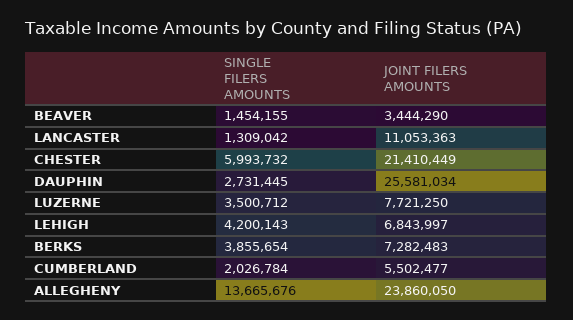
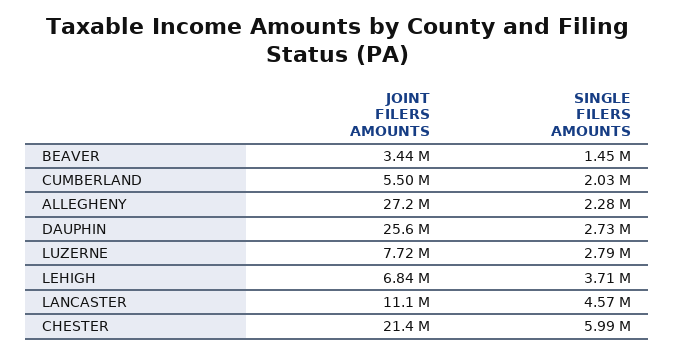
  {
    "SINGLE FILERS AMOUNTS": {
      "BEAVER": 1454155,
-     "LANCASTER": 1309042,
+     "LANCASTER": 4570000,
      "CHESTER": 5993732,
      "DAUPHIN": 2731445,
-     "LUZERNE": 3500712,
+     "LUZERNE": 2790000,
-     "LEHIGH": 4200143,
+     "LEHIGH": 3710000,
-     "BERKS": 3855654,
      "CUMBERLAND": 2026784,
-     "ALLEGHENY": 13665676
+     "ALLEGHENY": 2280000
    },
    "JOINT FILERS AMOUNTS": {
      "BEAVER": 3444290,
      "LANCASTER": 11053363,
      "CHESTER": 21410449,
      "DAUPHIN": 25581034,
      "LUZERNE": 7721250,
      "LEHIGH": 6843997,
-     "BERKS": 7282483,
      "CUMBERLAND": 5502477,
-     "ALLEGHENY": 23860050
+     "ALLEGHENY": 27200000
    }
  }

